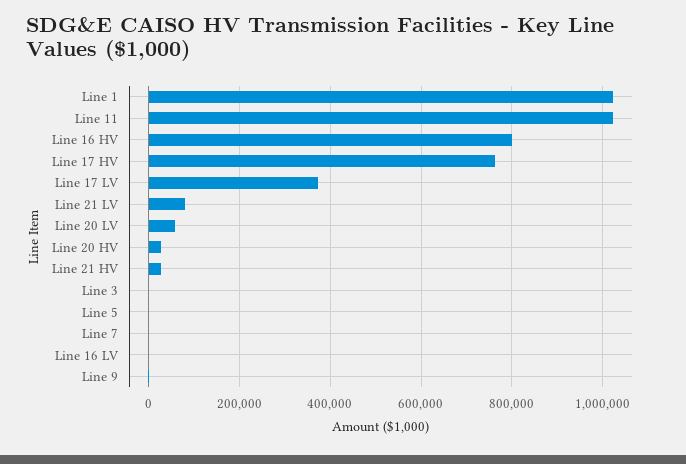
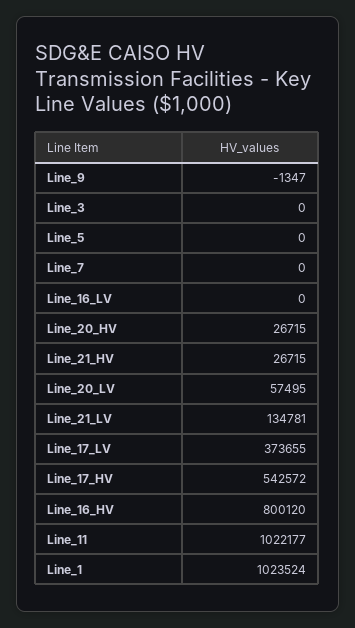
  {
    "Line 1": 1023524,
    "Line 11": 1022177,
    "Line 16 HV": 800120,
-   "Line 17 HV": 760000,
+   "Line 17 HV": 542572,
    "Line 17 LV": 373655,
-   "Line 21 LV": 80000,
+   "Line 21 LV": 134781,
    "Line 20 LV": 57495,
    "Line 20 HV": 26715,
    "Line 21 HV": 26715,
    "Line 3": 0,
    "Line 5": 0,
    "Line 7": 0,
    "Line 16 LV": 0,
    "Line 9": -1347
  }

